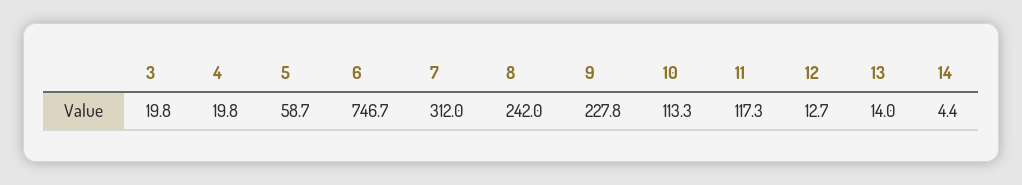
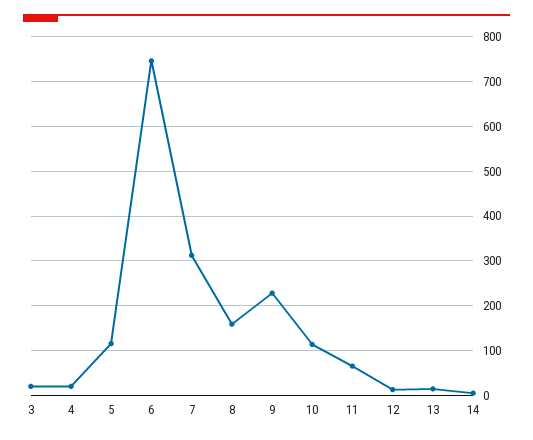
  {
    "3": 19.8,
    "4": 19.8,
-   "5": 58.7,
+   "5": 120,
    "6": 746.7,
    "7": 312,
-   "8": 242,
+   "8": 160,
    "9": 227.8,
    "10": 113.3,
-   "11": 117.3,
+   "11": 60,
    "12": 12.7,
    "13": 14,
    "14": 4.4
  }

